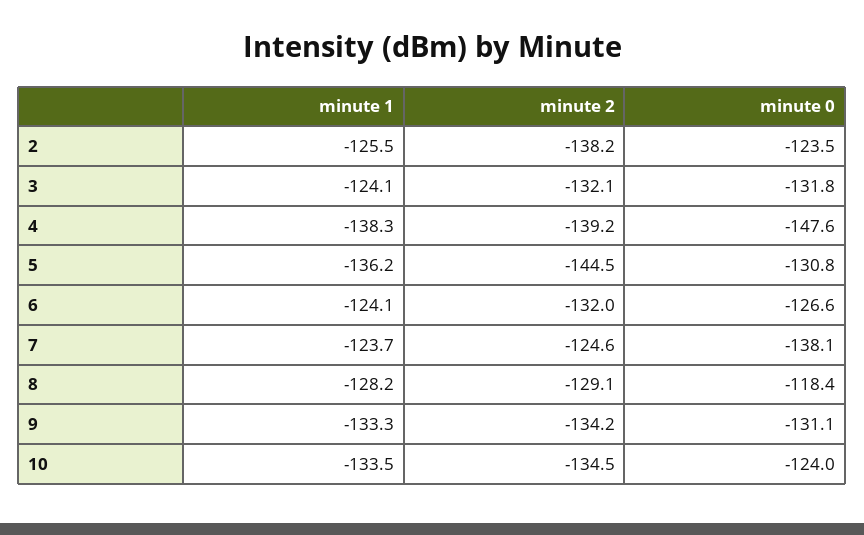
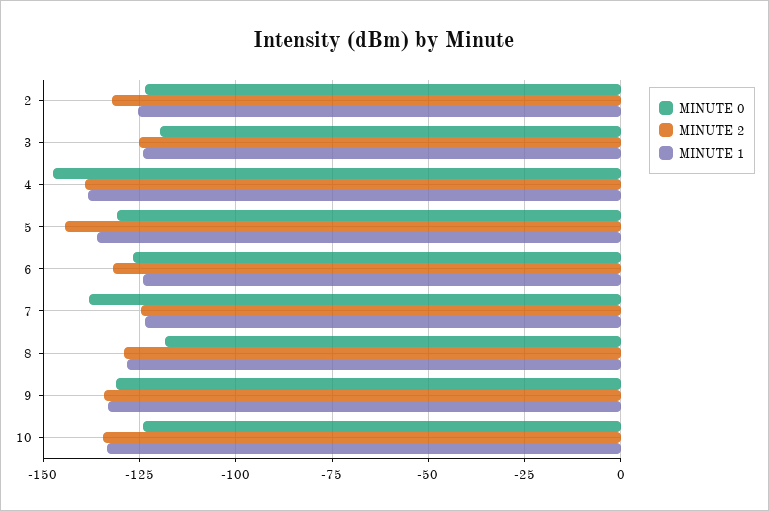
  {
    "minute 1": {
      "2": -125.5,
      "3": -124.1,
      "4": -138.3,
      "5": -136.2,
      "6": -124.1,
      "7": -123.7,
      "8": -128.2,
      "9": -133.3,
      "10": -133.5
    },
    "minute 2": {
-     "2": -138.2,
+     "2": -132.5,
-     "3": -132.1,
+     "3": -125,
      "4": -139.2,
      "5": -144.5,
      "6": -132,
      "7": -124.6,
      "8": -129.1,
      "9": -134.2,
      "10": -134.5
    },
    "minute 0": {
      "2": -123.5,
-     "3": -131.8,
+     "3": -120,
      "4": -147.6,
      "5": -130.8,
      "6": -126.6,
      "7": -138.1,
      "8": -118.4,
      "9": -131.1,
      "10": -124
    }
  }

